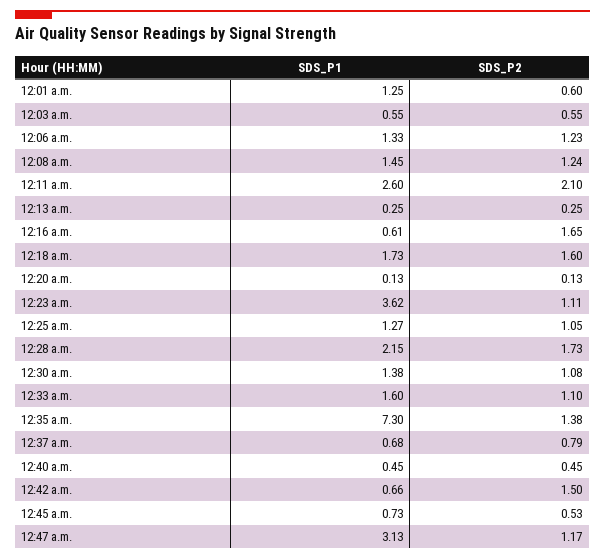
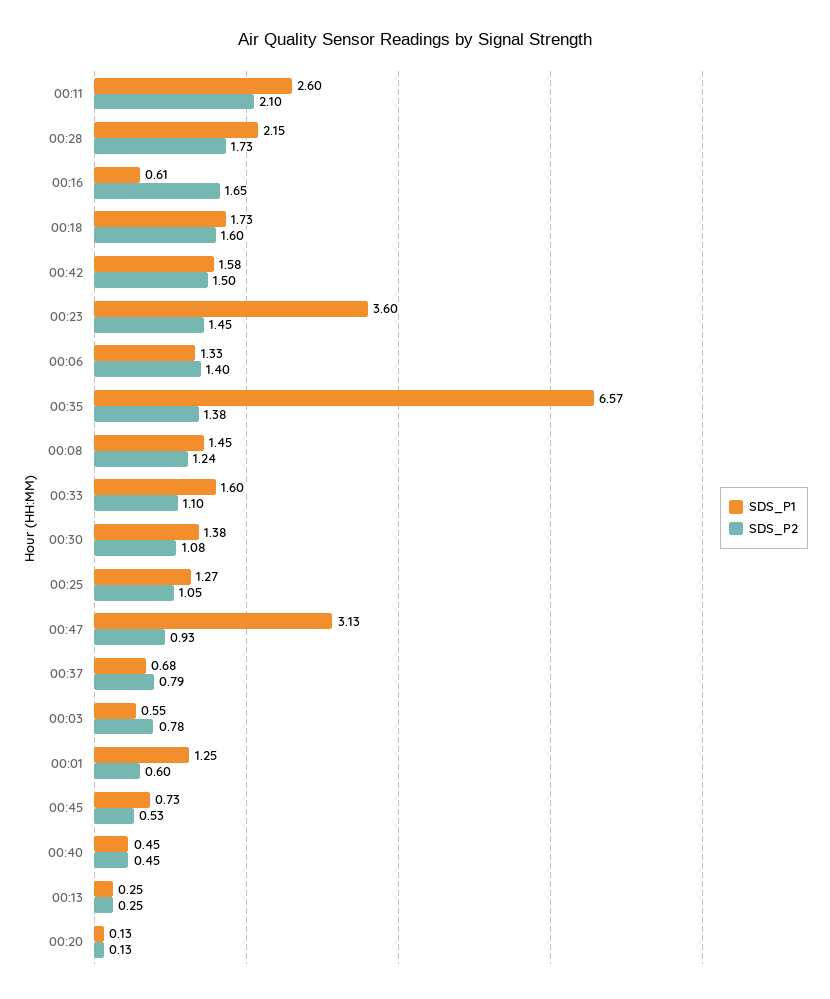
  {
    "SDS_P1": {
      "12:01 a.m.": 1.25,
      "12:03 a.m.": 0.55,
      "12:06 a.m.": 1.33,
      "12:08 a.m.": 1.45,
      "12:11 a.m.": 2.6,
      "12:13 a.m.": 0.25,
      "12:16 a.m.": 0.61,
      "12:18 a.m.": 1.73,
      "12:20 a.m.": 0.13,
-     "12:23 a.m.": 3.62,
+     "12:23 a.m.": 3.6,
      "12:25 a.m.": 1.27,
      "12:28 a.m.": 2.15,
      "12:30 a.m.": 1.38,
      "12:33 a.m.": 1.6,
-     "12:35 a.m.": 7.3,
+     "12:35 a.m.": 6.57,
      "12:37 a.m.": 0.68,
      "12:40 a.m.": 0.45,
-     "12:42 a.m.": 0.66,
+     "12:42 a.m.": 1.58,
      "12:45 a.m.": 0.73,
      "12:47 a.m.": 3.13
    },
    "SDS_P2": {
      "12:01 a.m.": 0.6,
-     "12:03 a.m.": 0.55,
+     "12:03 a.m.": 0.78,
-     "12:06 a.m.": 1.23,
+     "12:06 a.m.": 1.4,
      "12:08 a.m.": 1.24,
      "12:11 a.m.": 2.1,
      "12:13 a.m.": 0.25,
      "12:16 a.m.": 1.65,
      "12:18 a.m.": 1.6,
      "12:20 a.m.": 0.13,
-     "12:23 a.m.": 1.11,
+     "12:23 a.m.": 1.45,
      "12:25 a.m.": 1.05,
      "12:28 a.m.": 1.73,
      "12:30 a.m.": 1.08,
      "12:33 a.m.": 1.1,
      "12:35 a.m.": 1.38,
      "12:37 a.m.": 0.79,
      "12:40 a.m.": 0.45,
      "12:42 a.m.": 1.5,
      "12:45 a.m.": 0.53,
-     "12:47 a.m.": 1.17
+     "12:47 a.m.": 0.93
    }
  }

